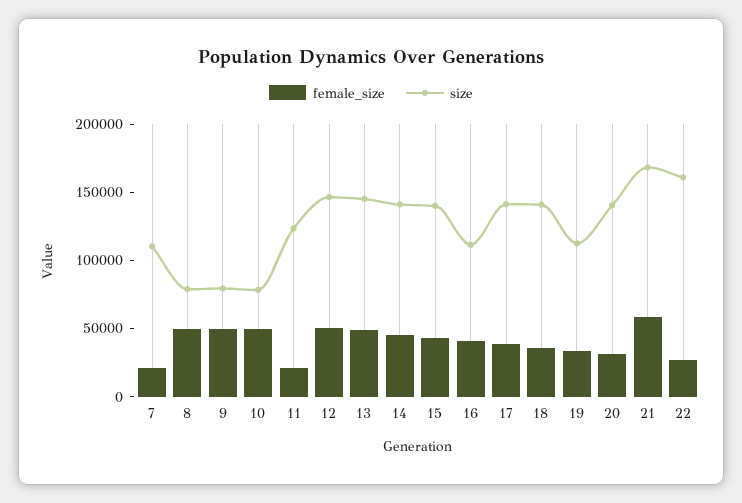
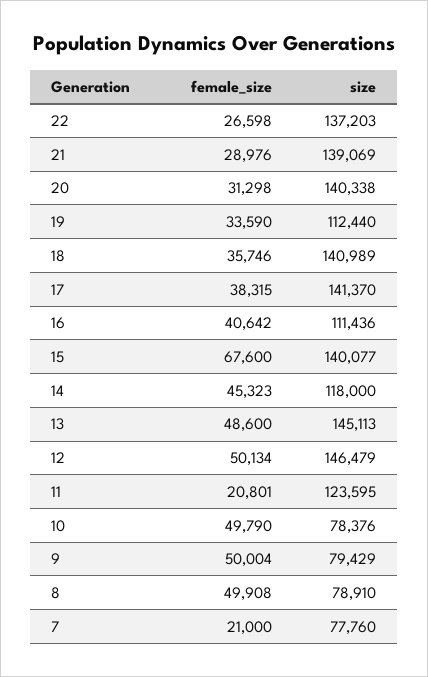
  {
    "female_size": {
      "7": 21000,
      "8": 49908,
      "9": 50004,
      "10": 49790,
      "11": 20801,
      "12": 50134,
      "13": 48600,
      "14": 45323,
-     "15": 40000,
+     "15": 67600,
      "16": 40642,
      "17": 38315,
      "18": 35746,
      "19": 33590,
      "20": 31298,
-     "21": 60000,
+     "21": 28976,
      "22": 26598
    },
    "size": {
-     "7": 110000,
+     "7": 77760,
      "8": 78910,
      "9": 79429,
      "10": 78376,
      "11": 123595,
      "12": 146479,
      "13": 145113,
-     "14": 140000,
+     "14": 118000,
      "15": 140077,
      "16": 111436,
      "17": 141370,
      "18": 140989,
      "19": 112440,
      "20": 140338,
-     "21": 170000,
+     "21": 139069,
-     "22": 160000
+     "22": 137203
    }
  }

